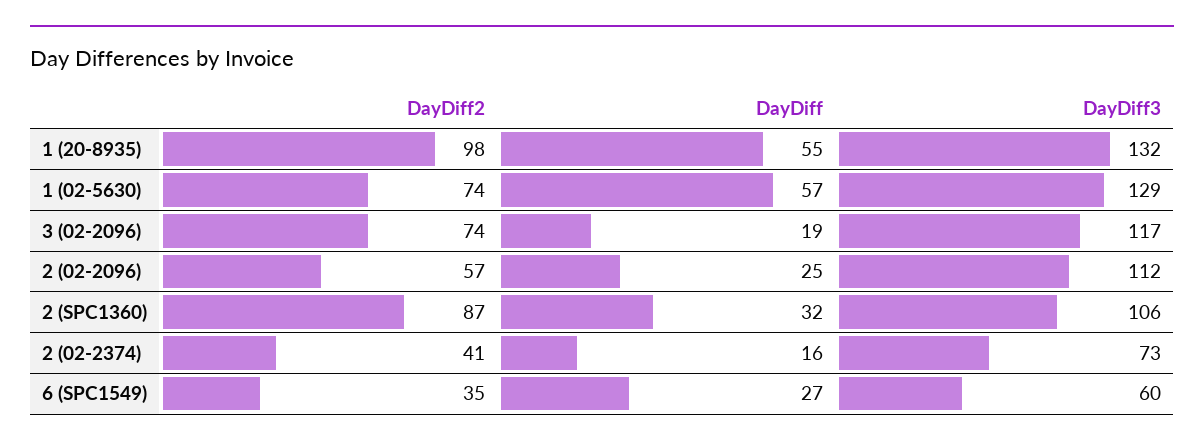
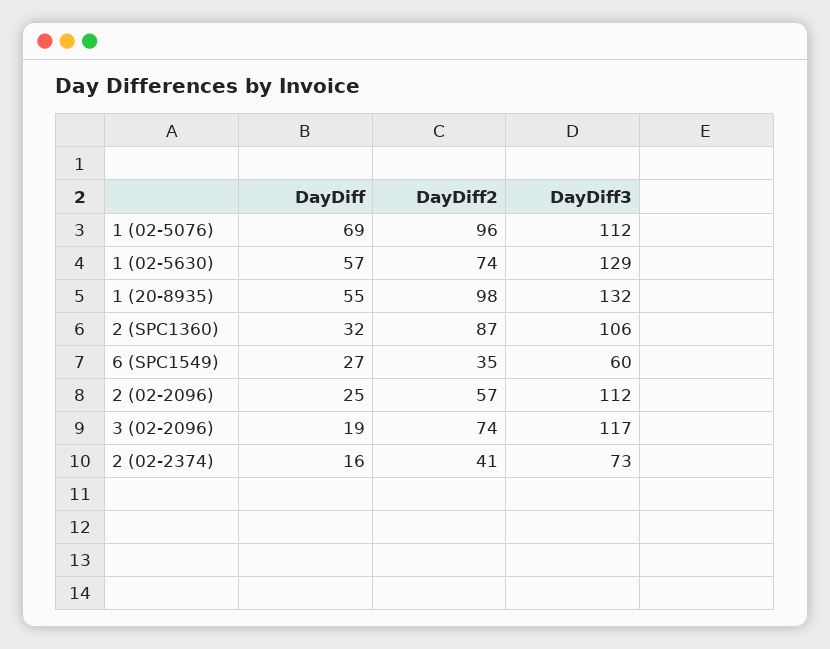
  {
    "DayDiff2": {
      "1 (20-8935)": 98,
      "1 (02-5630)": 74,
      "3 (02-2096)": 74,
      "2 (02-2096)": 57,
      "2 (SPC1360)": 87,
      "2 (02-2374)": 41,
-     "6 (SPC1549)": 35
+     "6 (SPC1549)": 35,
+     "1 (02-5076)": 96
    },
    "DayDiff": {
      "1 (20-8935)": 55,
      "1 (02-5630)": 57,
      "3 (02-2096)": 19,
      "2 (02-2096)": 25,
      "2 (SPC1360)": 32,
      "2 (02-2374)": 16,
-     "6 (SPC1549)": 27
+     "6 (SPC1549)": 27,
+     "1 (02-5076)": 69
    },
    "DayDiff3": {
      "1 (20-8935)": 132,
      "1 (02-5630)": 129,
      "3 (02-2096)": 117,
      "2 (02-2096)": 112,
      "2 (SPC1360)": 106,
      "2 (02-2374)": 73,
-     "6 (SPC1549)": 60
+     "6 (SPC1549)": 60,
+     "1 (02-5076)": 112
    }
  }

